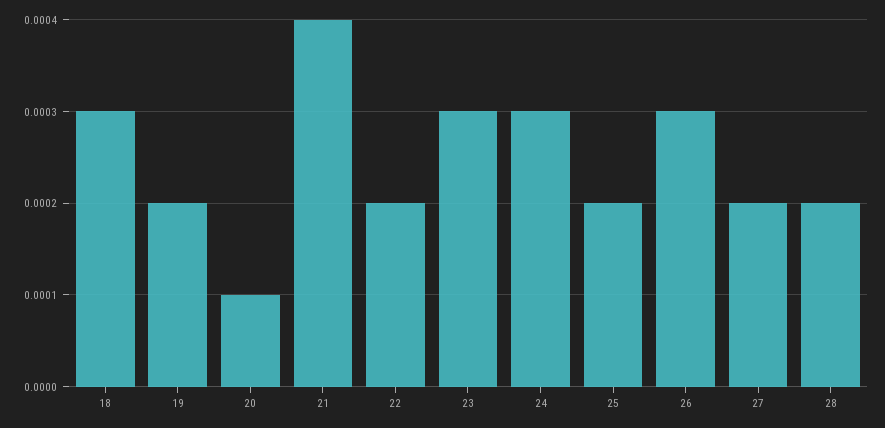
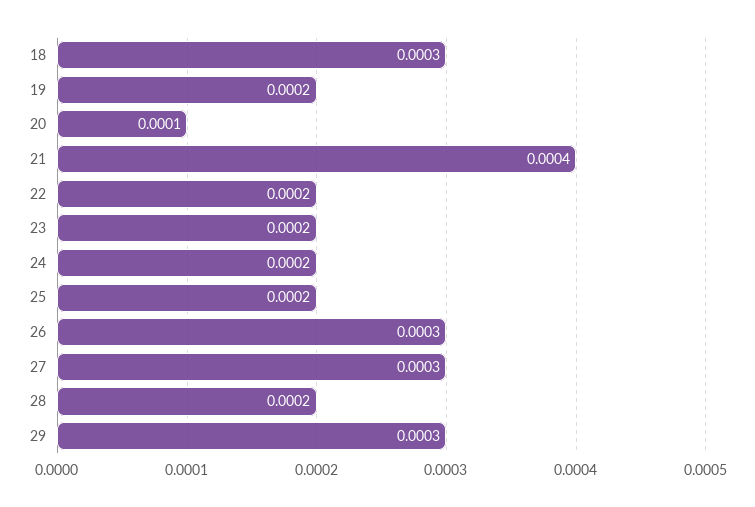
  {
    "18": 0.0003,
    "19": 0.0002,
    "20": 0.0001,
    "21": 0.0004,
    "22": 0.0002,
-   "23": 0.0003,
+   "23": 0.0002,
-   "24": 0.0003,
+   "24": 0.0002,
    "25": 0.0002,
    "26": 0.0003,
-   "27": 0.0002,
+   "27": 0.0003,
-   "28": 0.0002
+   "28": 0.0002,
+   "29": 0.0003
  }

